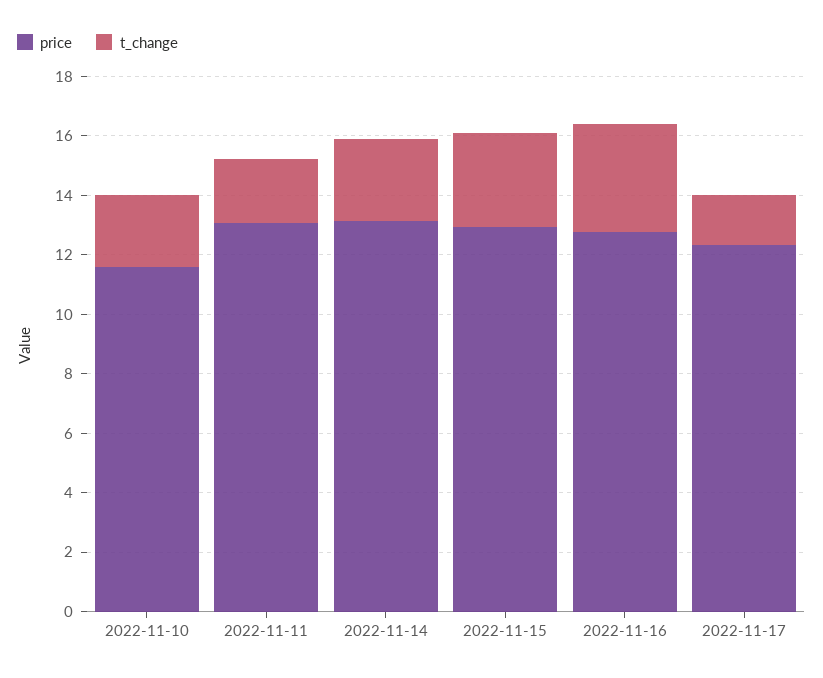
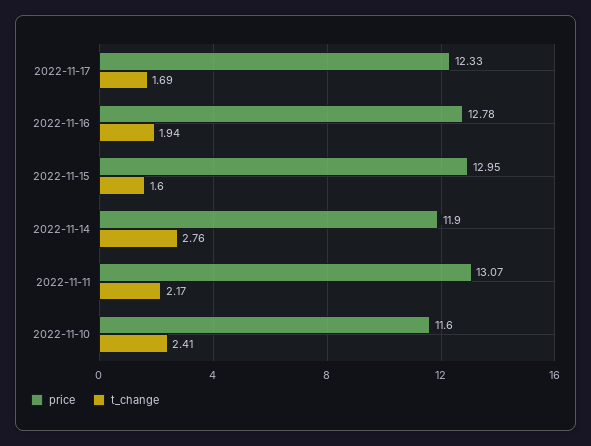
  {
    "price": {
      "2022-11-10": 11.6,
      "2022-11-11": 13.07,
-     "2022-11-14": 13,
+     "2022-11-14": 11.9,
      "2022-11-15": 12.95,
      "2022-11-16": 12.78,
      "2022-11-17": 12.33
    },
    "t_change": {
      "2022-11-10": 2.41,
      "2022-11-11": 2.17,
      "2022-11-14": 2.76,
-     "2022-11-15": 3,
+     "2022-11-15": 1.6,
-     "2022-11-16": 3.5,
+     "2022-11-16": 1.94,
      "2022-11-17": 1.69
    }
  }

